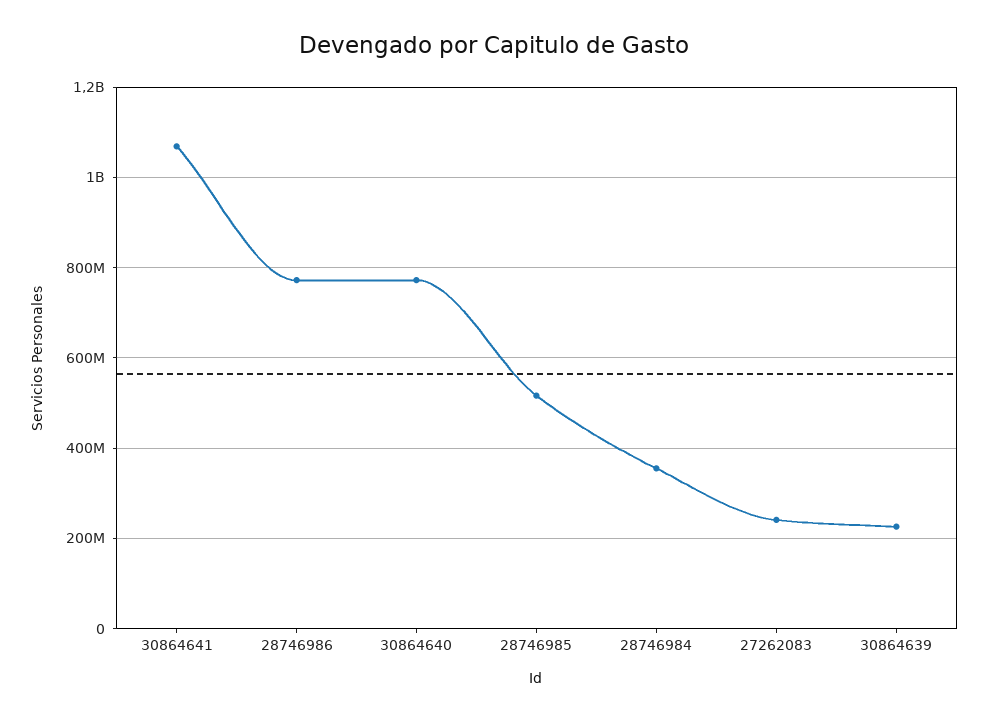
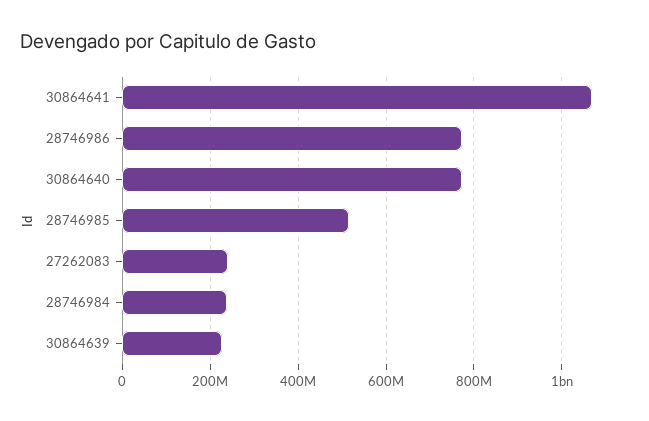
  {
    "30864641": 1060000000,
    "28746986": 780000000,
    "30864640": 780000000,
    "28746985": 520000000,
-   "28746984": 360000000,
+   "28746984": 240000000,
    "27262083": 240000000,
    "30864639": 220000000
  }

